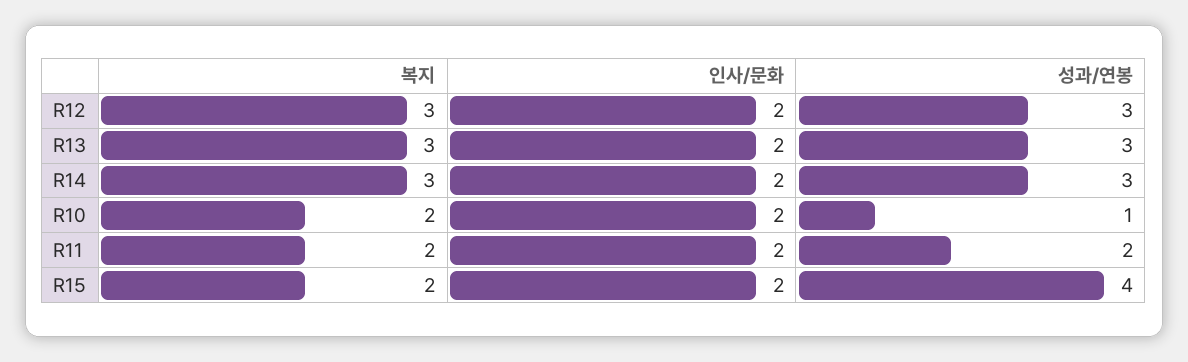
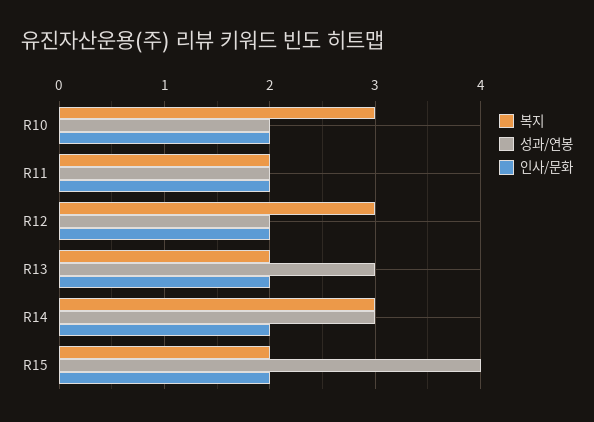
  {
    "복지": {
      "R12": 3,
-     "R13": 3,
+     "R13": 2,
      "R14": 3,
-     "R10": 2,
+     "R10": 3,
      "R11": 2,
      "R15": 2
    },
    "인사/문화": {
      "R12": 2,
      "R13": 2,
      "R14": 2,
      "R10": 2,
      "R11": 2,
      "R15": 2
    },
    "성과/연봉": {
-     "R12": 3,
+     "R12": 2,
      "R13": 3,
      "R14": 3,
-     "R10": 1,
+     "R10": 2,
      "R11": 2,
      "R15": 4
    }
  }

